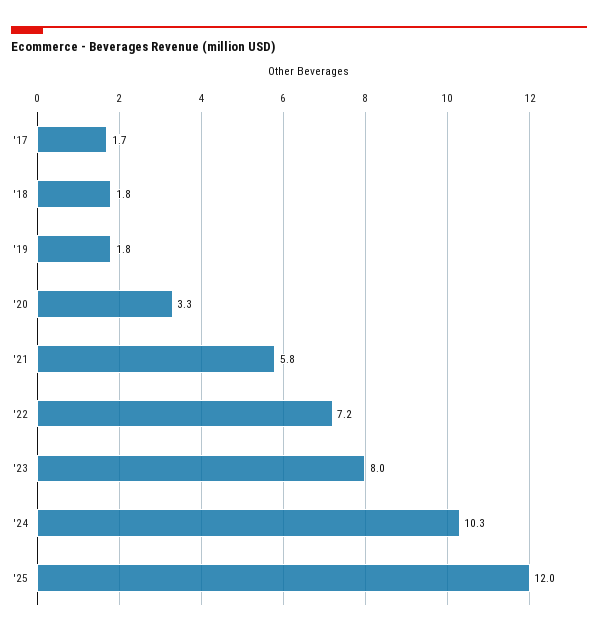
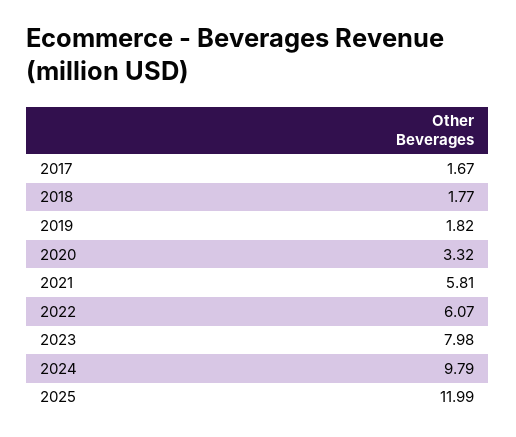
  {
    "'17": 1.67,
    "'18": 1.77,
    "'19": 1.82,
    "'20": 3.32,
    "'21": 5.81,
-   "'22": 7.2,
+   "'22": 6.07,
    "'23": 7.98,
-   "'24": 10.3,
+   "'24": 9.79,
    "'25": 11.99
  }

